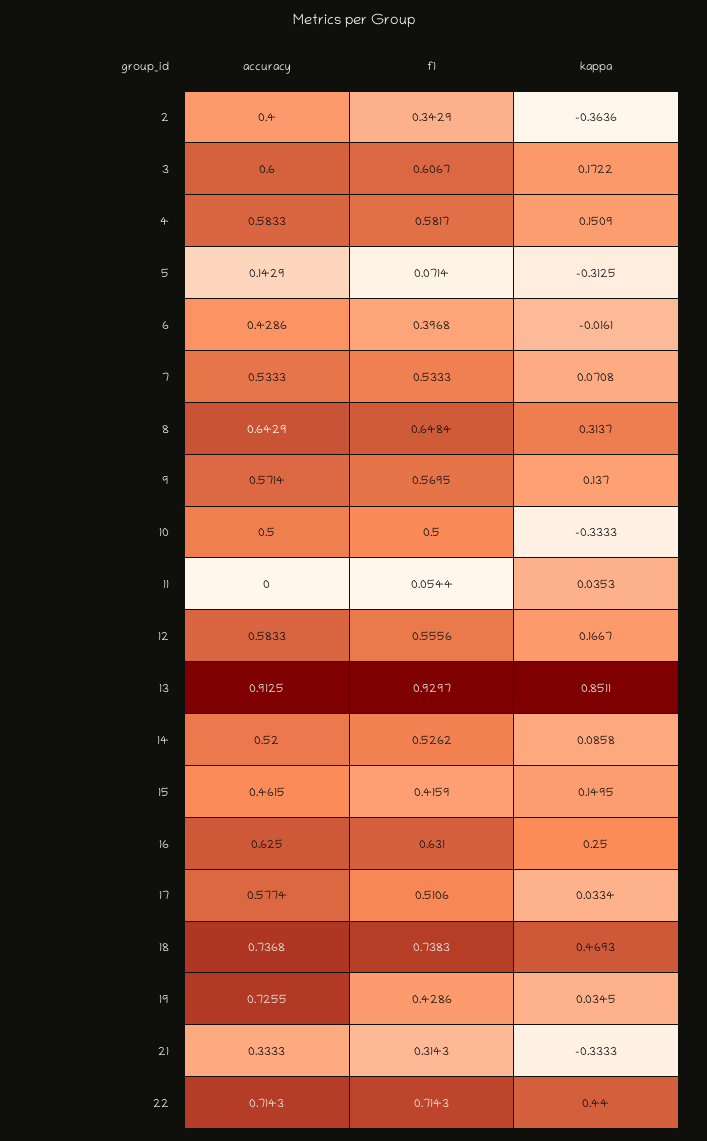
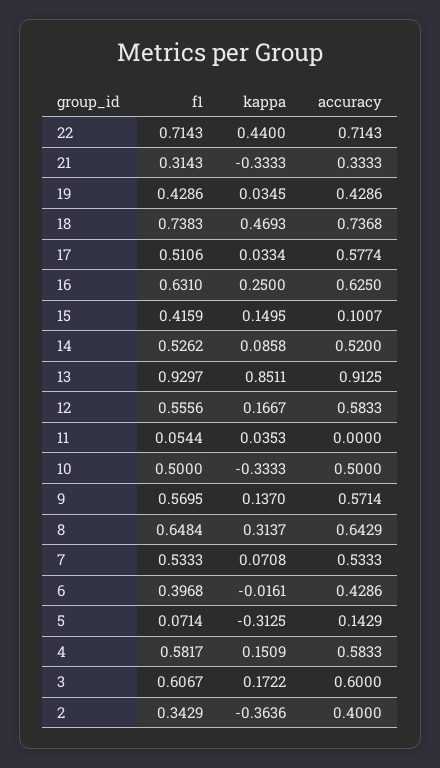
  {
    "accuracy": {
      "2": 0.4,
      "3": 0.6,
      "4": 0.5833,
      "5": 0.1429,
      "6": 0.4286,
      "7": 0.5333,
      "8": 0.6429,
      "9": 0.5714,
      "10": 0.5,
      "11": 0,
      "12": 0.5833,
      "13": 0.9125,
      "14": 0.52,
-     "15": 0.4615,
+     "15": 0.1007,
      "16": 0.625,
      "17": 0.5774,
      "18": 0.7368,
-     "19": 0.7255,
+     "19": 0.4286,
      "21": 0.3333,
      "22": 0.7143
    },
    "f1": {
      "2": 0.3429,
      "3": 0.6067,
      "4": 0.5817,
      "5": 0.0714,
      "6": 0.3968,
      "7": 0.5333,
      "8": 0.6484,
      "9": 0.5695,
      "10": 0.5,
      "11": 0.0544,
      "12": 0.5556,
      "13": 0.9297,
      "14": 0.5262,
      "15": 0.4159,
      "16": 0.631,
      "17": 0.5106,
      "18": 0.7383,
      "19": 0.4286,
      "21": 0.3143,
      "22": 0.7143
    },
    "kappa": {
      "2": -0.3636,
      "3": 0.1722,
      "4": 0.1509,
      "5": -0.3125,
      "6": -0.0161,
      "7": 0.0708,
      "8": 0.3137,
      "9": 0.137,
      "10": -0.3333,
      "11": 0.0353,
      "12": 0.1667,
      "13": 0.8511,
      "14": 0.0858,
      "15": 0.1495,
      "16": 0.25,
      "17": 0.0334,
      "18": 0.4693,
      "19": 0.0345,
      "21": -0.3333,
      "22": 0.44
    }
  }

